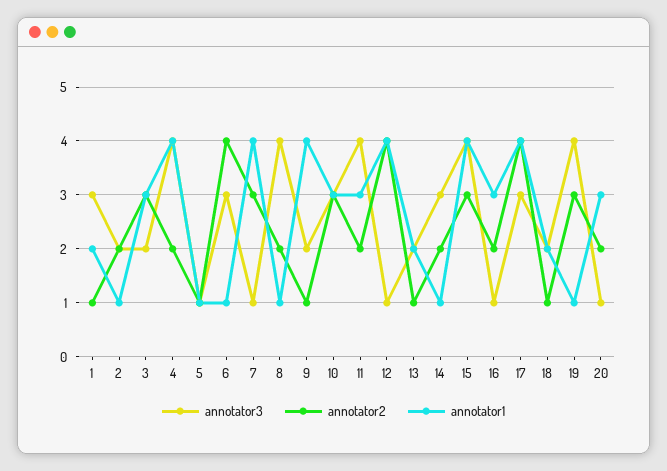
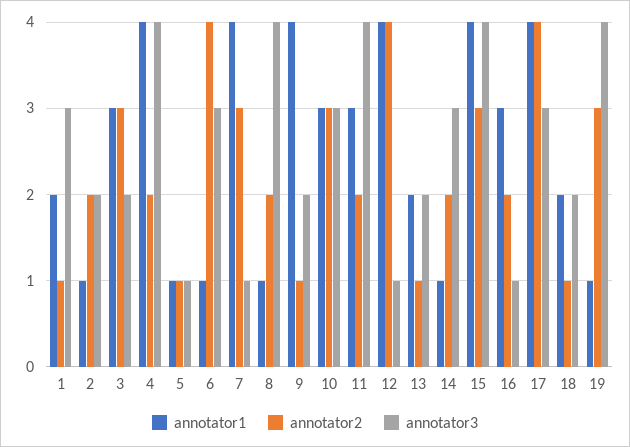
  {
    "annotator3": {
      "1": 3,
      "2": 2,
      "3": 2,
      "4": 4,
      "5": 1,
      "6": 3,
      "7": 1,
      "8": 4,
      "9": 2,
      "10": 3,
      "11": 4,
      "12": 1,
      "13": 2,
      "14": 3,
      "15": 4,
      "16": 1,
      "17": 3,
      "18": 2,
-     "19": 4,
+     "19": 4
-     "20": 1
    },
    "annotator2": {
      "1": 1,
      "2": 2,
      "3": 3,
      "4": 2,
      "5": 1,
      "6": 4,
      "7": 3,
      "8": 2,
      "9": 1,
      "10": 3,
      "11": 2,
      "12": 4,
      "13": 1,
      "14": 2,
      "15": 3,
      "16": 2,
      "17": 4,
      "18": 1,
-     "19": 3,
+     "19": 3
-     "20": 2
    },
    "annotator1": {
      "1": 2,
      "2": 1,
      "3": 3,
      "4": 4,
      "5": 1,
      "6": 1,
      "7": 4,
      "8": 1,
      "9": 4,
      "10": 3,
      "11": 3,
      "12": 4,
      "13": 2,
      "14": 1,
      "15": 4,
      "16": 3,
      "17": 4,
      "18": 2,
-     "19": 1,
+     "19": 1
-     "20": 3
    }
  }

